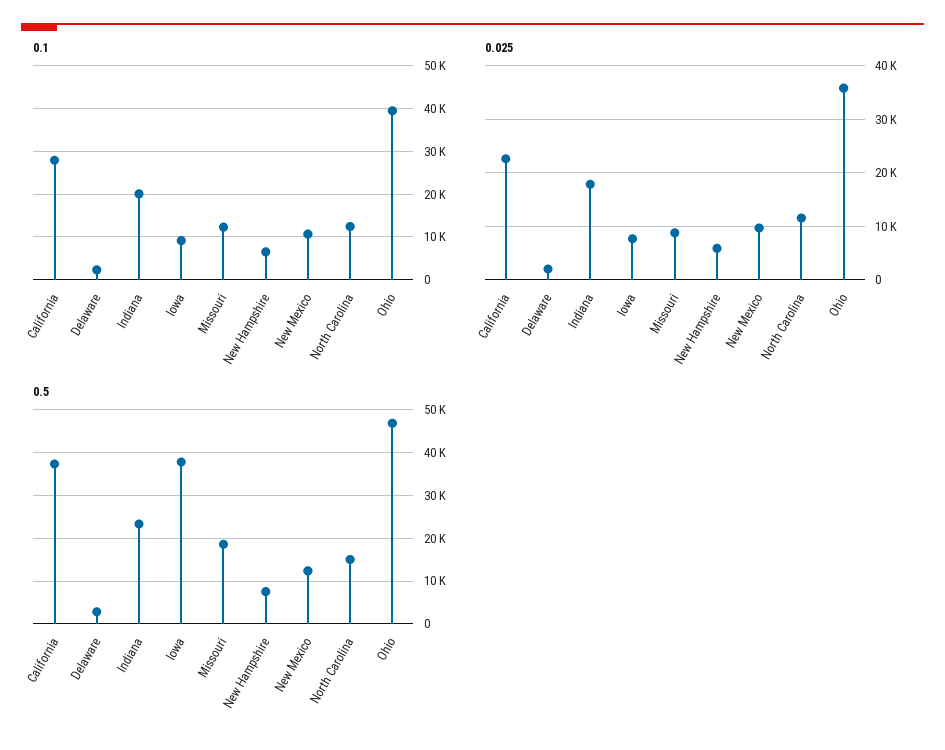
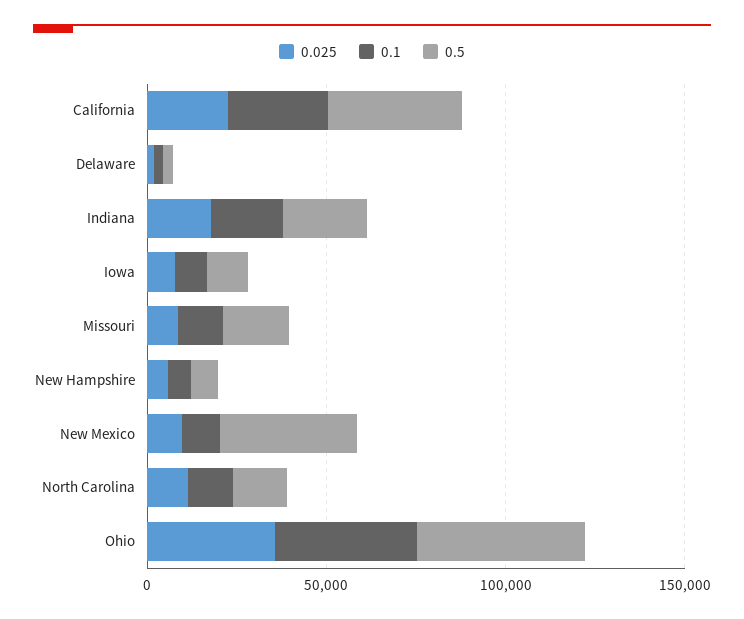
  {
    "0.1": {
      "California": 28000,
      "Delaware": 2000,
      "Indiana": 20000,
      "Iowa": 10000,
      "Missouri": 12000,
      "New Hampshire": 6000,
      "New Mexico": 10000,
      "North Carolina": 12000,
      "Ohio": 40000
    },
    "0.025": {
      "California": 22000,
      "Delaware": 2000,
      "Indiana": 18000,
      "Iowa": 8000,
      "Missouri": 8000,
      "New Hampshire": 6000,
      "New Mexico": 10000,
      "North Carolina": 12000,
      "Ohio": 36000
    },
    "0.5": {
      "California": 38000,
      "Delaware": 2000,
      "Indiana": 24000,
-     "Iowa": 38000,
+     "Iowa": 10000,
      "Missouri": 18000,
      "New Hampshire": 8000,
-     "New Mexico": 12000,
+     "New Mexico": 40000,
      "North Carolina": 16000,
      "Ohio": 46000
    }
  }

